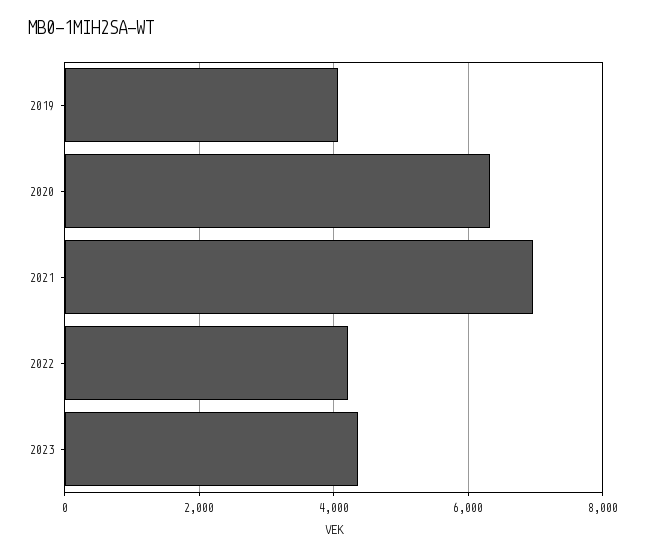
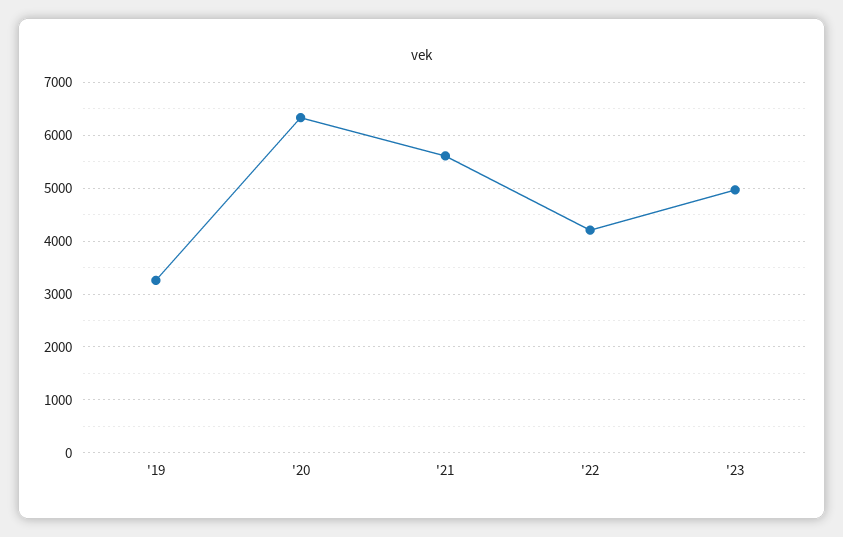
  {
-   "2019": 4000,
+   "2019": 3200,
    "2020": 6400,
-   "2021": 7000,
+   "2021": 5600,
    "2022": 4200,
-   "2023": 4400
+   "2023": 5000
  }

